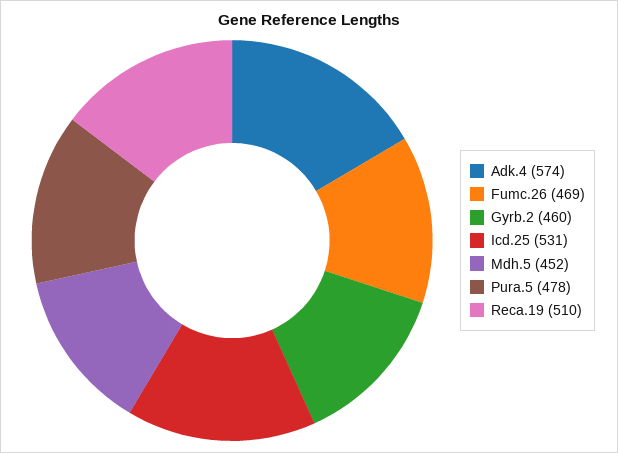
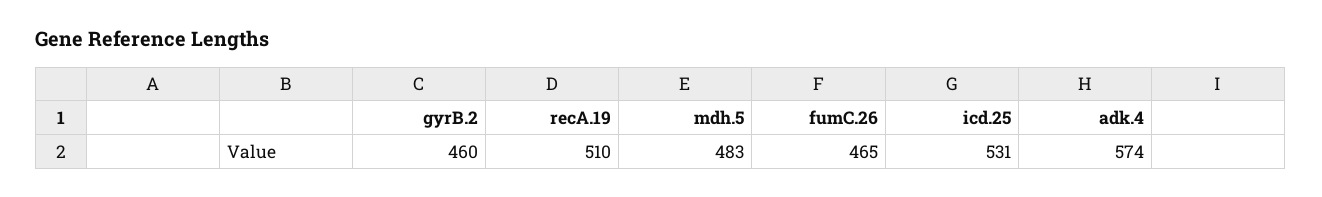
  {
    "Adk.4": 574,
-   "Fumc.26": 469,
+   "Fumc.26": 465,
    "Gyrb.2": 460,
    "Icd.25": 531,
-   "Mdh.5": 452,
+   "Mdh.5": 483,
-   "Pura.5": 478,
    "Reca.19": 510
  }

